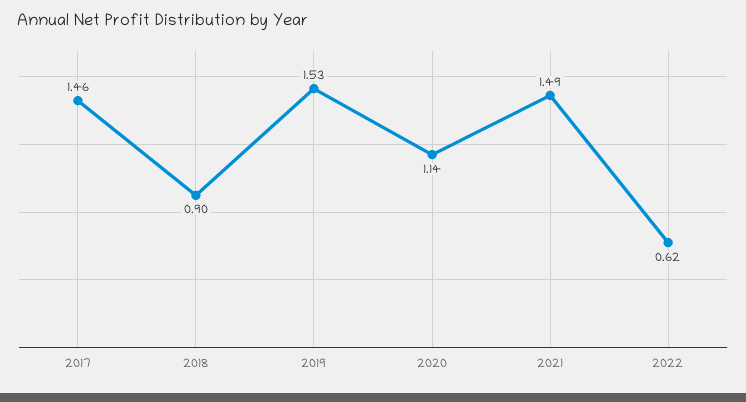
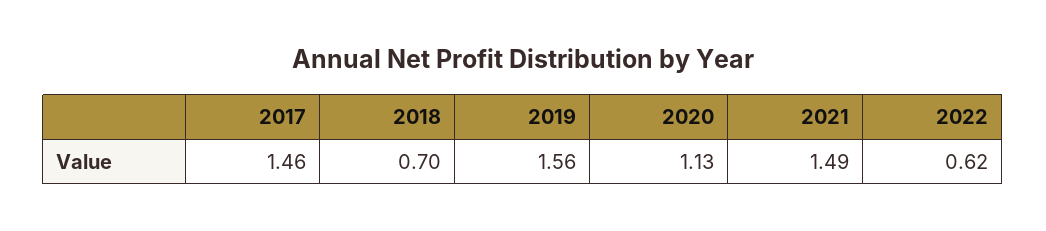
  {
    "2017": 1.46,
-   "2018": 0.9,
+   "2018": 0.7,
-   "2019": 1.53,
+   "2019": 1.56,
-   "2020": 1.14,
+   "2020": 1.13,
    "2021": 1.49,
    "2022": 0.62
  }

